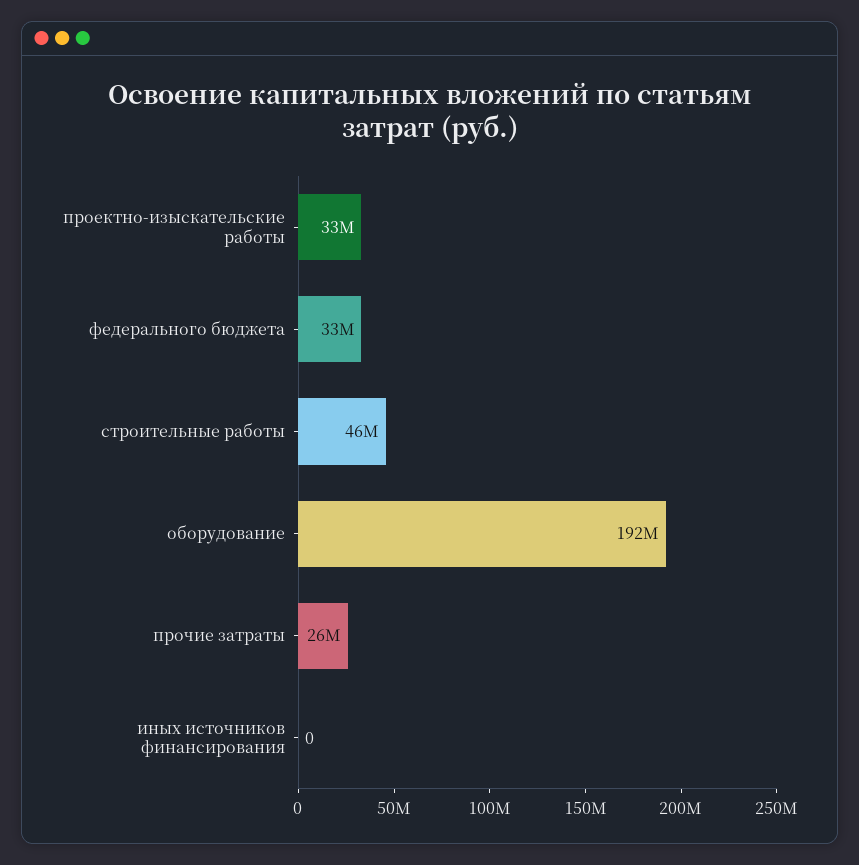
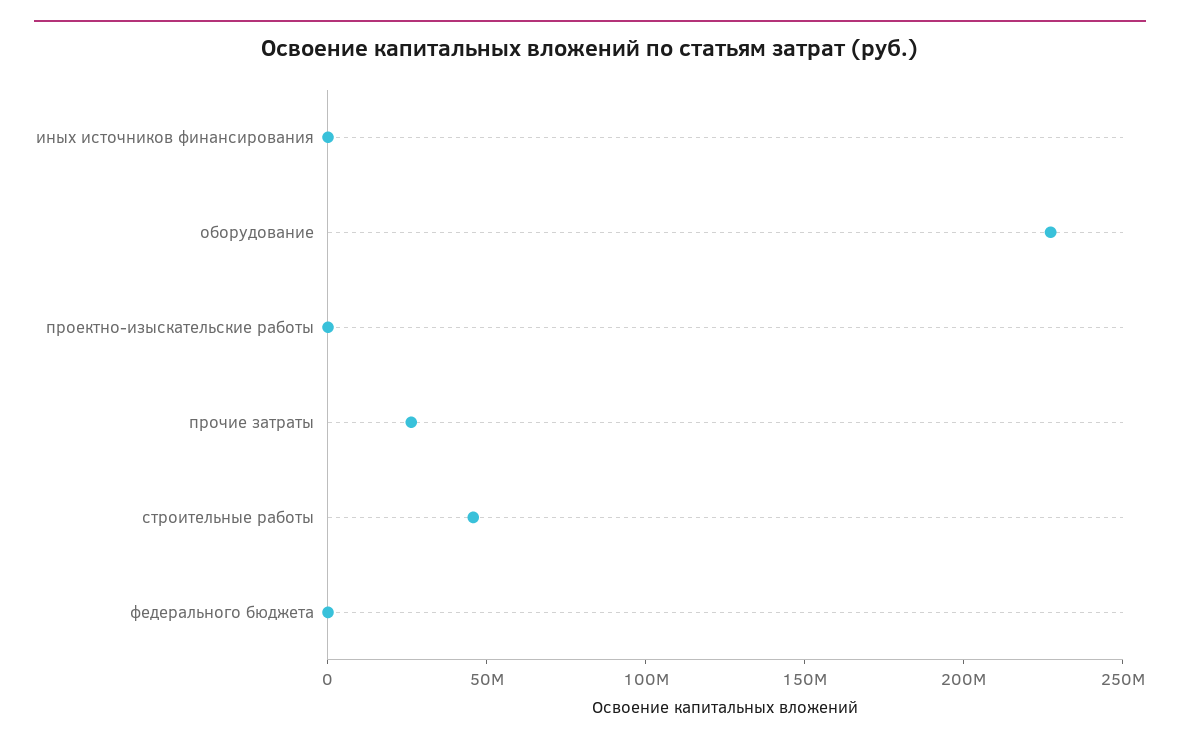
  {
-   "проектно-изыскательские работы": 33000000,
+   "проектно-изыскательские работы": 0,
-   "федерального бюджета": 33000000,
+   "федерального бюджета": 0,
    "строительные работы": 46000000,
-   "оборудование": 192000000,
+   "оборудование": 230000000,
    "прочие затраты": 26000000,
    "иных источников финансирования": 0
  }

